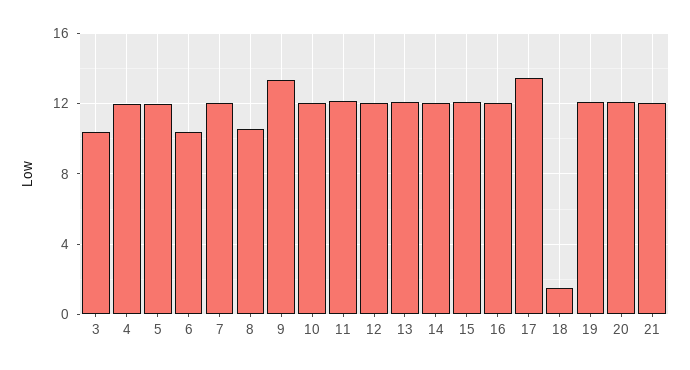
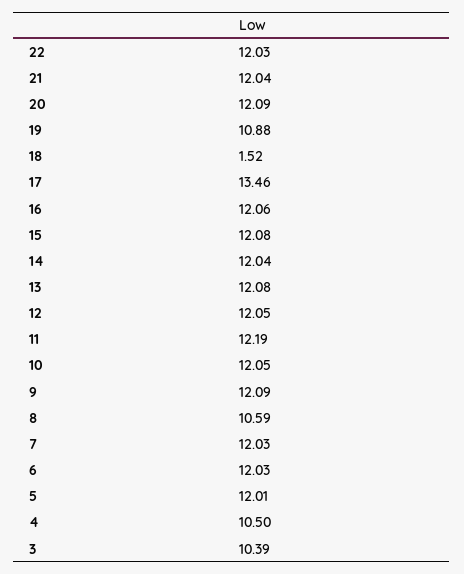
  {
    "3": 10.39,
-   "4": 12,
+   "4": 10.5,
    "5": 12.01,
-   "6": 10.5,
+   "6": 12.03,
    "7": 12.03,
    "8": 10.59,
-   "9": 13.5,
+   "9": 12.09,
    "10": 12.05,
    "11": 12.19,
    "12": 12.05,
    "13": 12.08,
    "14": 12.04,
    "15": 12.08,
    "16": 12.06,
    "17": 13.46,
    "18": 1.52,
-   "19": 12,
+   "19": 10.88,
    "20": 12.09,
-   "21": 12.04
+   "21": 12.04,
+   "22": 12.03
  }

